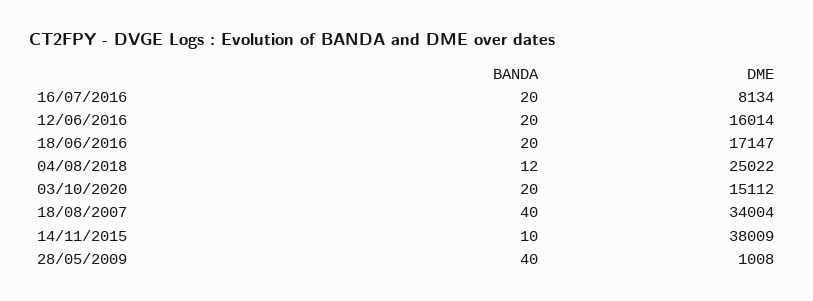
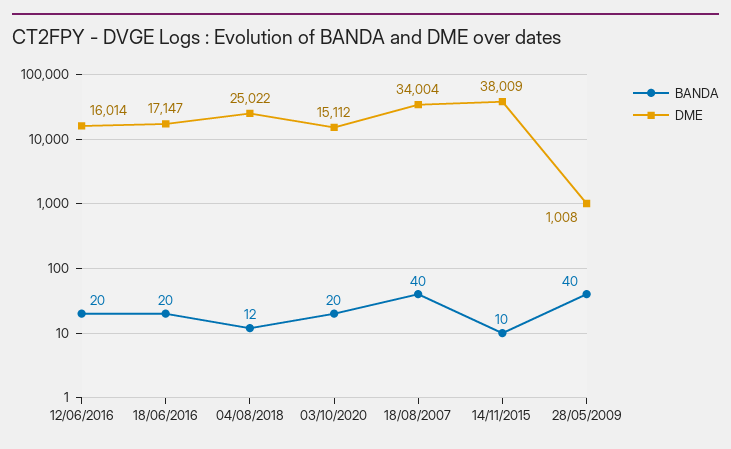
  {
    "BANDA": {
-     "16/07/2016": 20,
      "12/06/2016": 20,
      "18/06/2016": 20,
      "04/08/2018": 12,
      "03/10/2020": 20,
      "18/08/2007": 40,
      "14/11/2015": 10,
      "28/05/2009": 40
    },
    "DME": {
-     "16/07/2016": 8134,
      "12/06/2016": 16014,
      "18/06/2016": 17147,
      "04/08/2018": 25022,
      "03/10/2020": 15112,
      "18/08/2007": 34004,
      "14/11/2015": 38009,
      "28/05/2009": 1008
    }
  }

